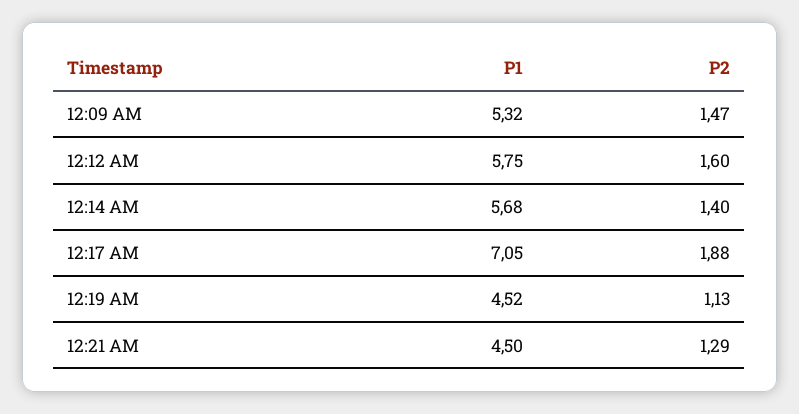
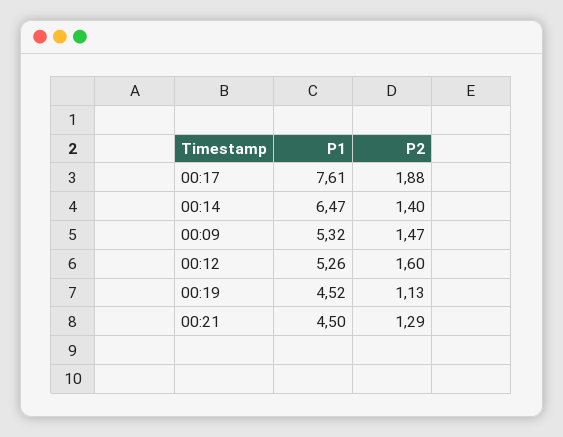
  {
    "P1": {
      "12:09 AM": 5.32,
-     "12:12 AM": 5.75,
+     "12:12 AM": 5.26,
-     "12:14 AM": 5.68,
+     "12:14 AM": 6.47,
-     "12:17 AM": 7.05,
+     "12:17 AM": 7.61,
      "12:19 AM": 4.52,
      "12:21 AM": 4.5
    },
    "P2": {
      "12:09 AM": 1.47,
      "12:12 AM": 1.6,
      "12:14 AM": 1.4,
      "12:17 AM": 1.88,
      "12:19 AM": 1.13,
      "12:21 AM": 1.29
    }
  }

